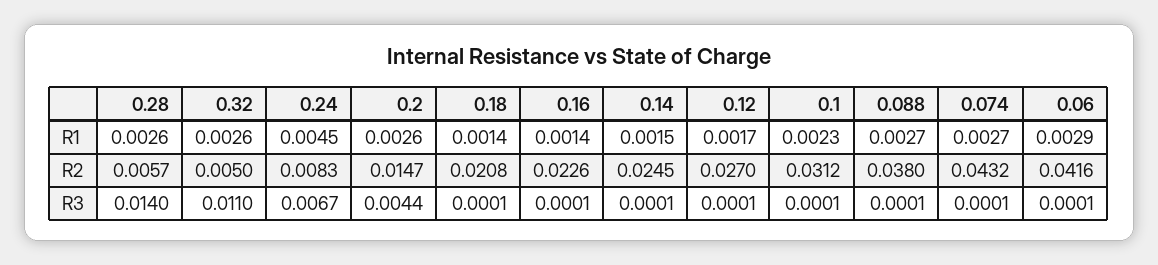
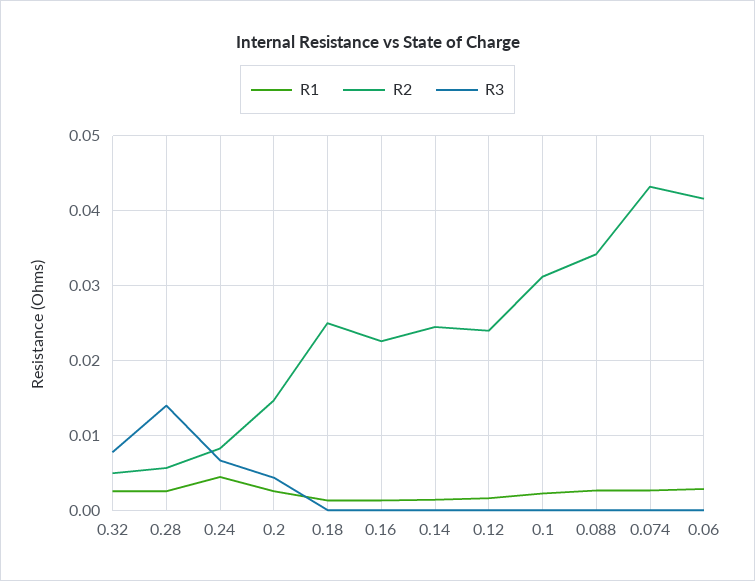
  {
    "R1": {
      "0.28": 0.0026,
      "0.32": 0.0026,
      "0.24": 0.0045,
      "0.2": 0.0026,
      "0.18": 0.0014,
      "0.16": 0.0014,
      "0.14": 0.0015,
      "0.12": 0.0017,
      "0.1": 0.0023,
      "0.088": 0.0027,
      "0.074": 0.0027,
      "0.06": 0.0029
    },
    "R2": {
      "0.28": 0.0057,
      "0.32": 0.005,
      "0.24": 0.0083,
      "0.2": 0.0147,
-     "0.18": 0.0208,
+     "0.18": 0.025,
      "0.16": 0.0226,
      "0.14": 0.0245,
-     "0.12": 0.027,
+     "0.12": 0.024,
      "0.1": 0.0312,
-     "0.088": 0.038,
+     "0.088": 0.034,
      "0.074": 0.0432,
      "0.06": 0.0416
    },
    "R3": {
      "0.28": 0.014,
-     "0.32": 0.011,
+     "0.32": 0.008,
      "0.24": 0.0067,
      "0.2": 0.0044,
      "0.18": 0.0001,
      "0.16": 0.0001,
      "0.14": 0.0001,
      "0.12": 0.0001,
      "0.1": 0.0001,
      "0.088": 0.0001,
      "0.074": 0.0001,
      "0.06": 0.0001
    }
  }

